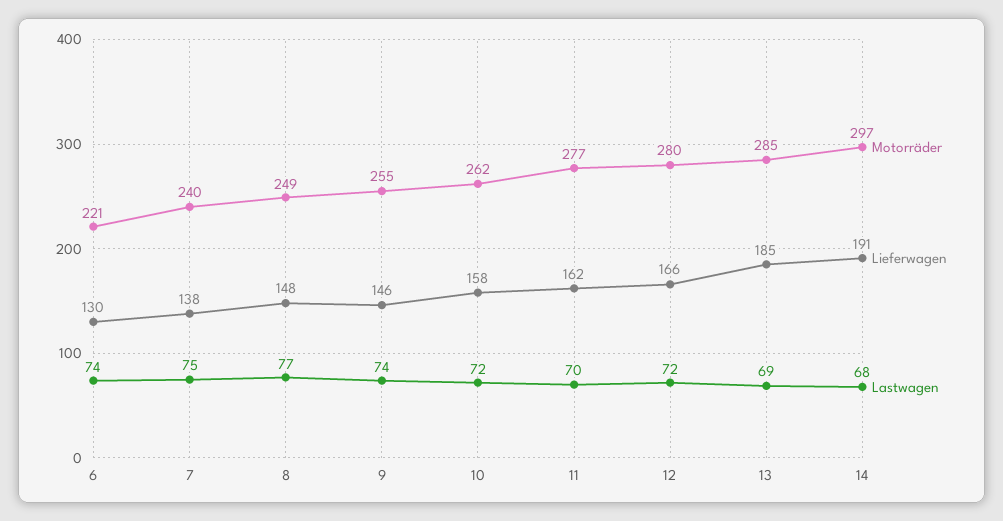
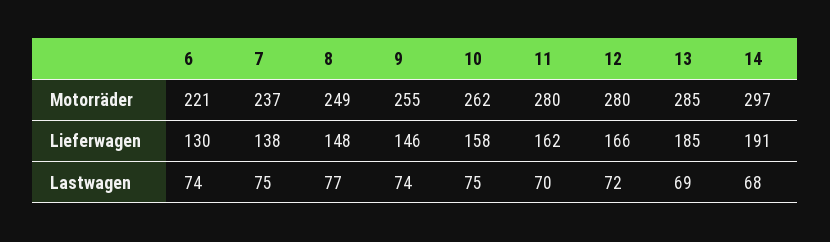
  {
    "Motorräder": {
      "6": 221,
-     "7": 240,
+     "7": 237,
      "8": 249,
      "9": 255,
      "10": 262,
-     "11": 277,
+     "11": 280,
      "12": 280,
      "13": 285,
      "14": 297
    },
    "Lieferwagen": {
      "6": 130,
      "7": 138,
      "8": 148,
      "9": 146,
      "10": 158,
      "11": 162,
      "12": 166,
      "13": 185,
      "14": 191
    },
    "Lastwagen": {
      "6": 74,
      "7": 75,
      "8": 77,
      "9": 74,
-     "10": 72,
+     "10": 75,
      "11": 70,
      "12": 72,
      "13": 69,
      "14": 68
    }
  }

